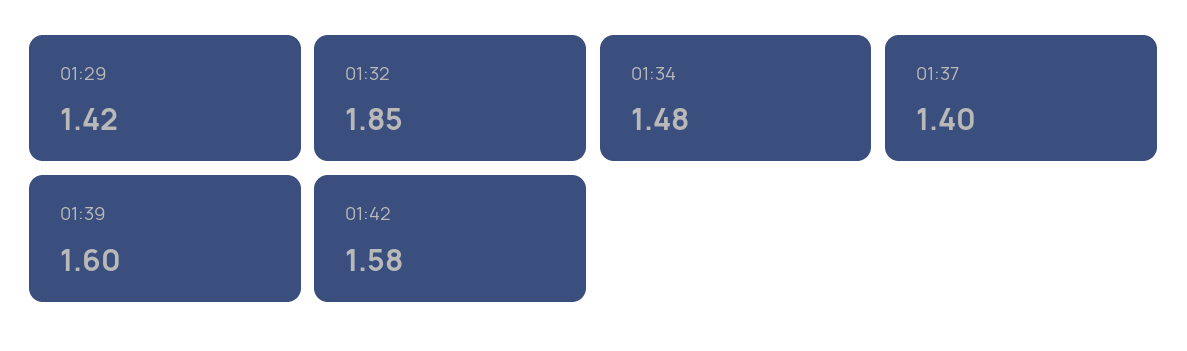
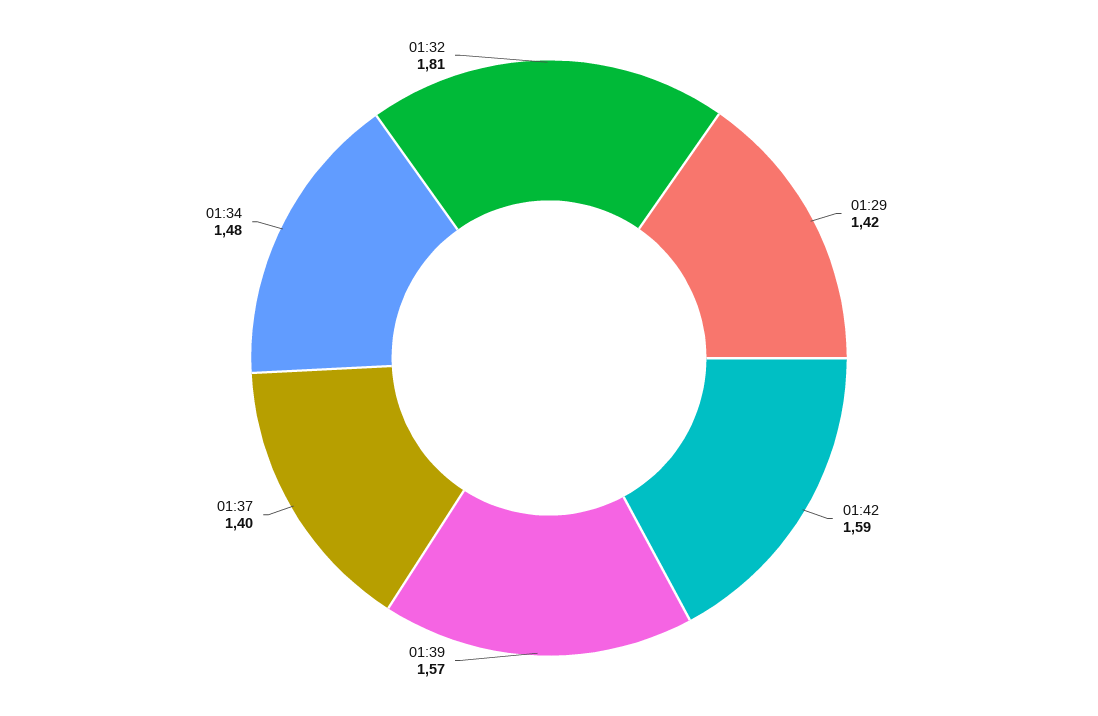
  {
    "01:29": 1.42,
-   "01:32": 1.85,
+   "01:32": 1.81,
    "01:34": 1.48,
    "01:37": 1.4,
-   "01:39": 1.6,
+   "01:39": 1.57,
-   "01:42": 1.58
+   "01:42": 1.59
  }

